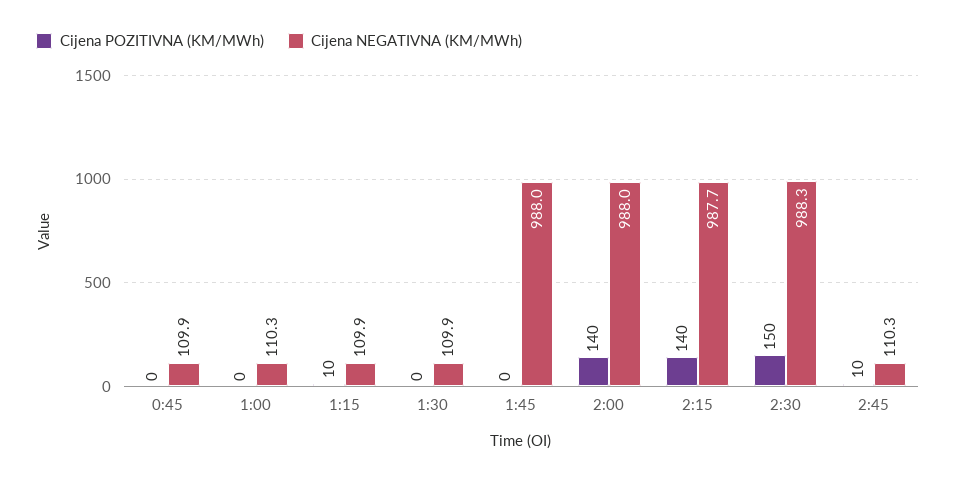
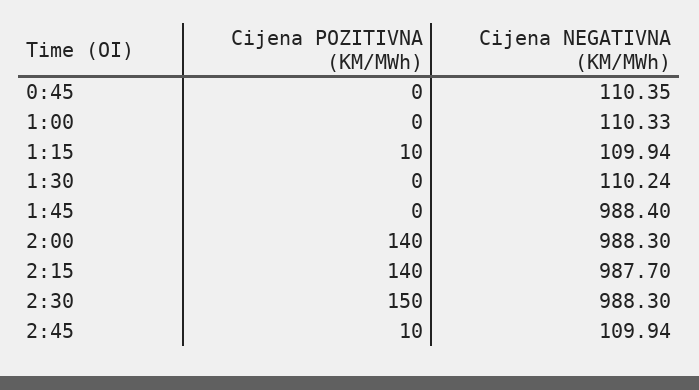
  {
    "Cijena POZITIVNA (KM/MWh)": {
      "0:45": 0,
      "1:00": 0,
      "1:15": 10,
      "1:30": 0,
      "1:45": 0,
      "2:00": 140,
      "2:15": 140,
      "2:30": 150,
      "2:45": 10
    },
    "Cijena NEGATIVNA (KM/MWh)": {
-     "0:45": 109.9,
+     "0:45": 110.35,
      "1:00": 110.33,
      "1:15": 109.94,
-     "1:30": 109.9,
+     "1:30": 110.24,
-     "1:45": 988,
+     "1:45": 988.4,
-     "2:00": 988,
+     "2:00": 988.3,
      "2:15": 987.7,
      "2:30": 988.3,
-     "2:45": 110.3
+     "2:45": 109.94
    }
  }

